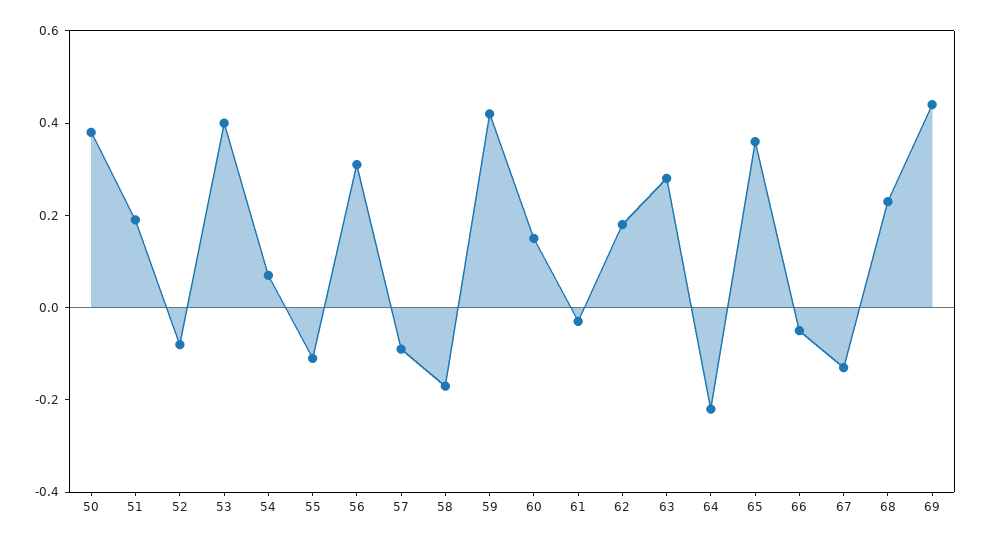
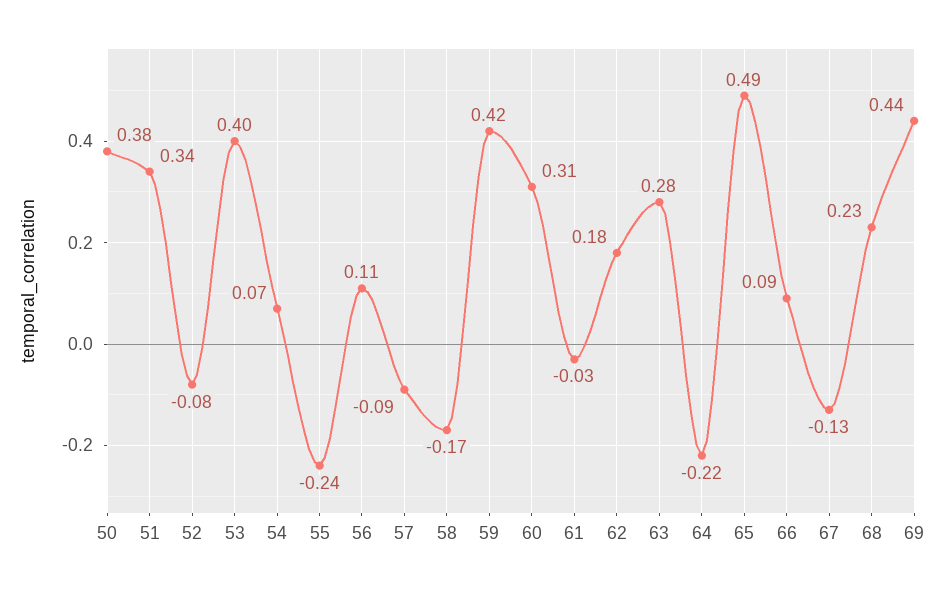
  {
    "50": 0.38,
-   "51": 0.2,
+   "51": 0.34,
    "52": -0.08,
    "53": 0.4,
    "54": 0.07,
-   "55": -0.1,
+   "55": -0.24,
-   "56": 0.3,
+   "56": 0.11,
    "57": -0.09,
    "58": -0.17,
    "59": 0.42,
-   "60": 0.15,
+   "60": 0.31,
    "61": -0.03,
    "62": 0.18,
    "63": 0.28,
    "64": -0.22,
-   "65": 0.35,
+   "65": 0.49,
-   "66": -0.05,
+   "66": 0.09,
    "67": -0.13,
    "68": 0.23,
    "69": 0.44
  }

